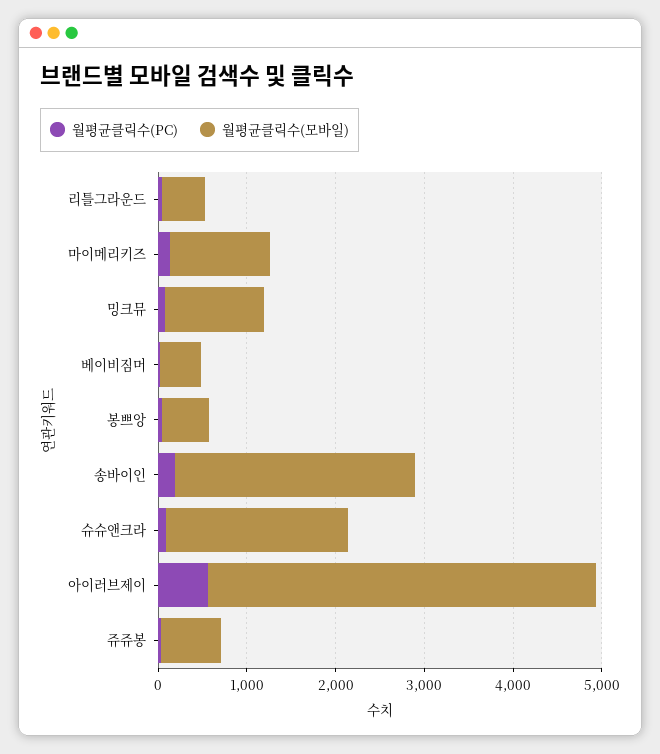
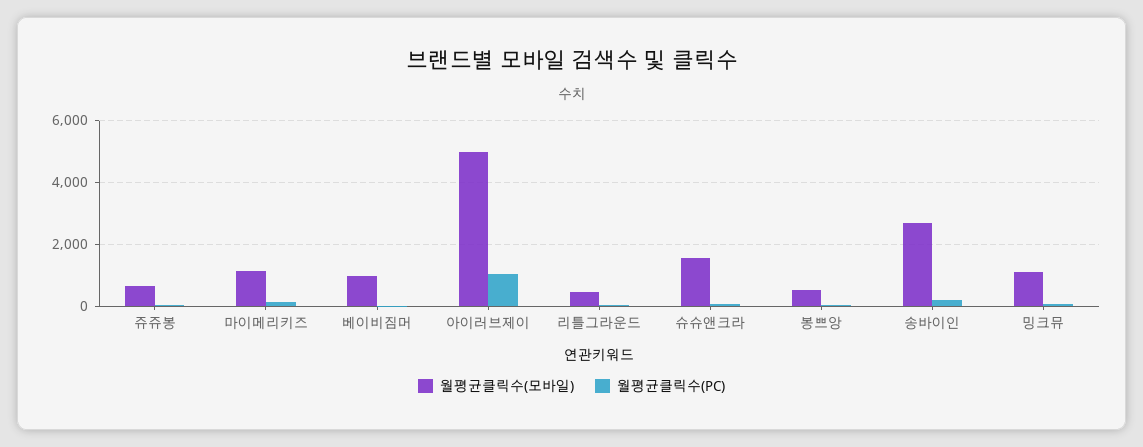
  {
    "월평균클릭수(PC)": {
      "리틀그라운드": 0,
      "마이메리키즈": 200,
      "밍크뮤": 0,
      "베이비짐머": 0,
      "봉쁘앙": 0,
      "송바이인": 200,
      "슈슈앤크라": 0,
-     "아이러브제이": 600,
+     "아이러브제이": 1000,
      "쥬쥬봉": 0
    },
    "월평균클릭수(모바일)": {
      "리틀그라운드": 400,
      "마이메리키즈": 1200,
      "밍크뮤": 1200,
-     "베이비짐머": 400,
+     "베이비짐머": 1000,
      "봉쁘앙": 600,
      "송바이인": 2600,
-     "슈슈앤크라": 2000,
+     "슈슈앤크라": 1600,
-     "아이러브제이": 4400,
+     "아이러브제이": 5000,
      "쥬쥬봉": 600
    }
  }

